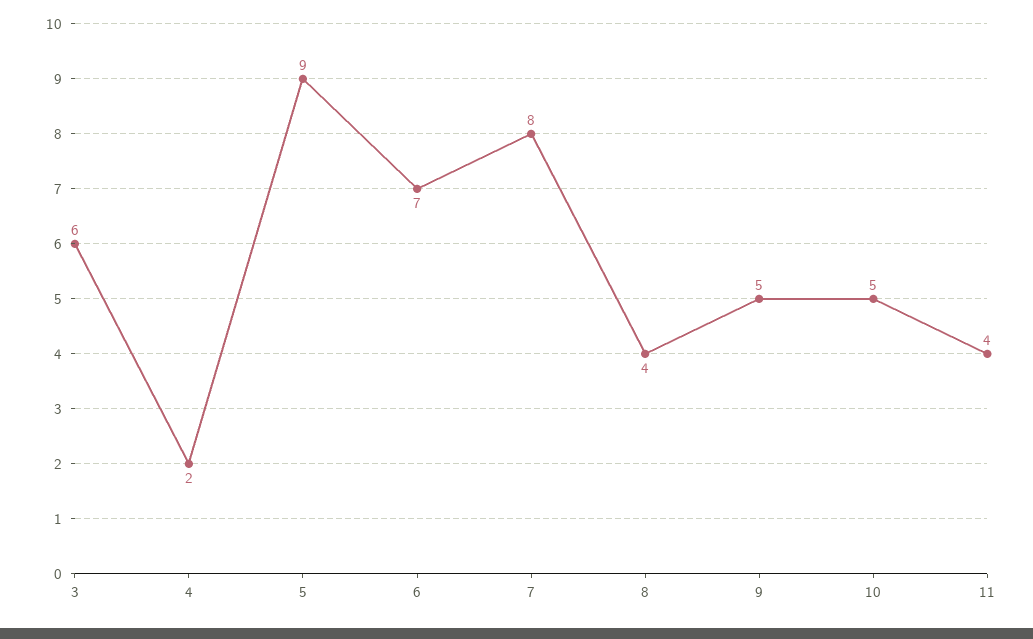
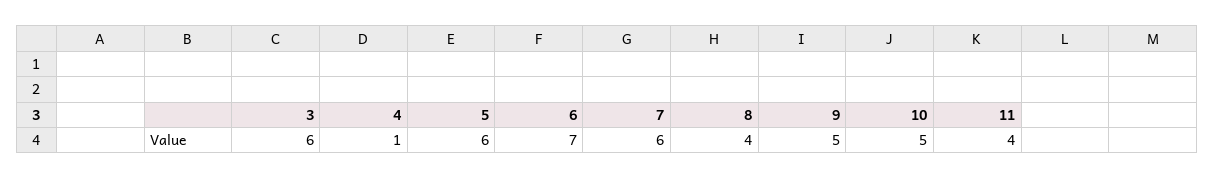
  {
    "3": 6,
-   "4": 2,
+   "4": 1,
-   "5": 9,
+   "5": 6,
    "6": 7,
-   "7": 8,
+   "7": 6,
    "8": 4,
    "9": 5,
    "10": 5,
    "11": 4
  }

